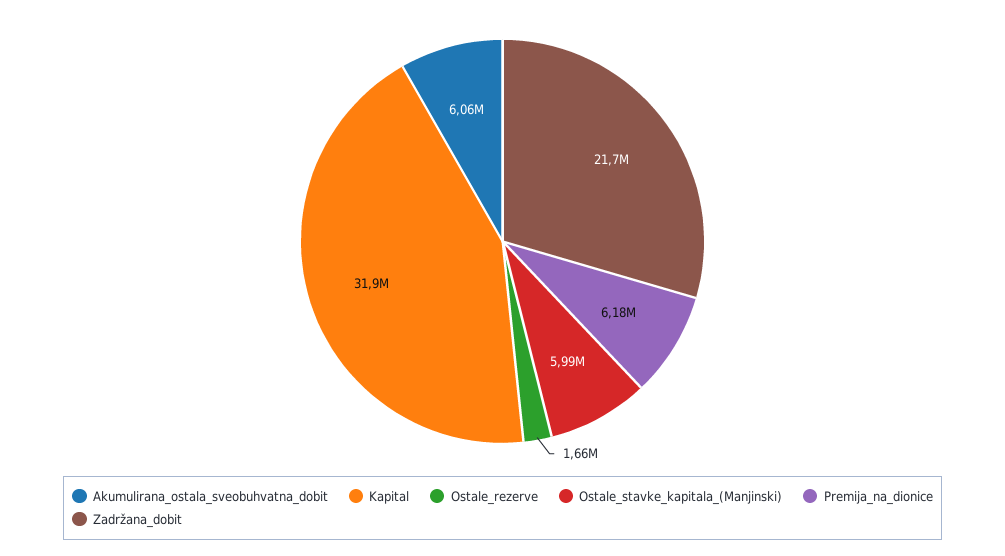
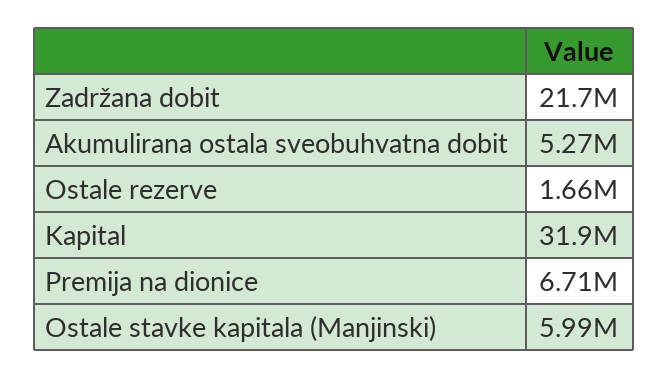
  {
-   "Akumulirana_ostala_sveobuhvatna_dobit": 6060000,
+   "Akumulirana_ostala_sveobuhvatna_dobit": 5270000,
    "Kapital": 31900000,
    "Ostale_rezerve": 1660000,
    "Ostale_stavke_kapitala_(Manjinski)": 5990000,
-   "Premija_na_dionice": 6180000,
+   "Premija_na_dionice": 6710000,
    "Zadržana_dobit": 21700000
  }

